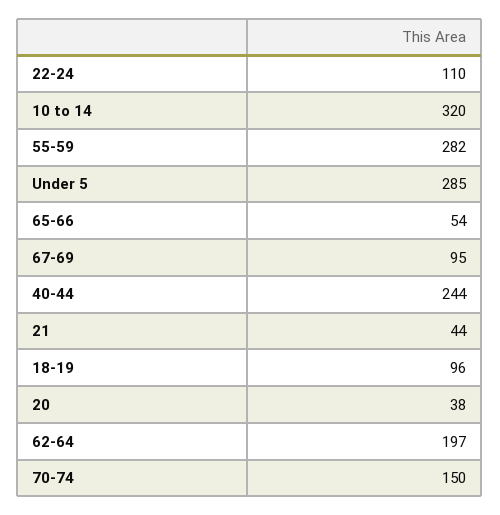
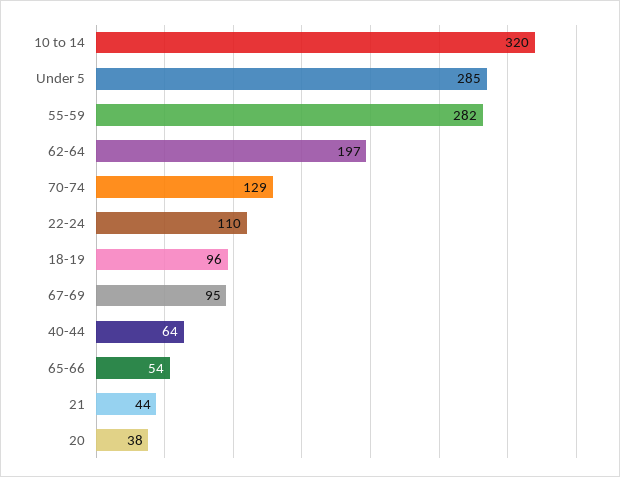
  {
    "22-24": 110,
    "10 to 14": 320,
    "55-59": 282,
    "Under 5": 285,
    "65-66": 54,
    "67-69": 95,
-   "40-44": 244,
+   "40-44": 64,
    "21": 44,
    "18-19": 96,
    "20": 38,
    "62-64": 197,
-   "70-74": 150
+   "70-74": 129
  }

